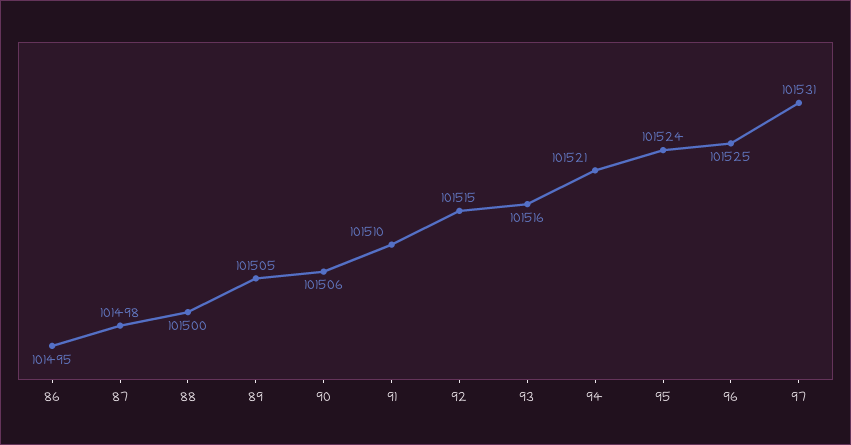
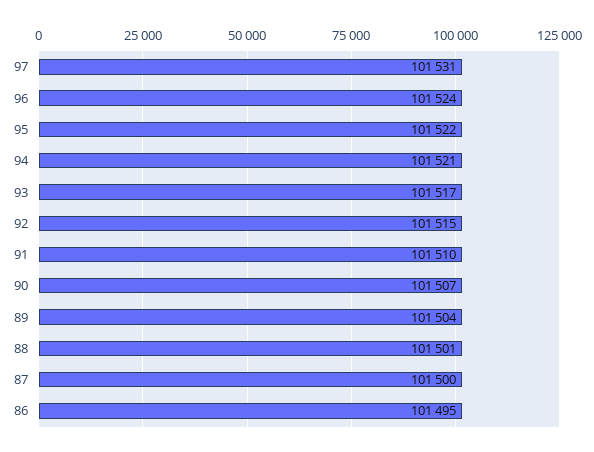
  {
    "86": 101495,
-   "87": 101498,
+   "87": 101500,
-   "88": 101500,
+   "88": 101501,
-   "89": 101505,
+   "89": 101504,
-   "90": 101506,
+   "90": 101507,
    "91": 101510,
    "92": 101515,
-   "93": 101516,
+   "93": 101517,
    "94": 101521,
-   "95": 101524,
+   "95": 101522,
-   "96": 101525,
+   "96": 101524,
    "97": 101531
  }

